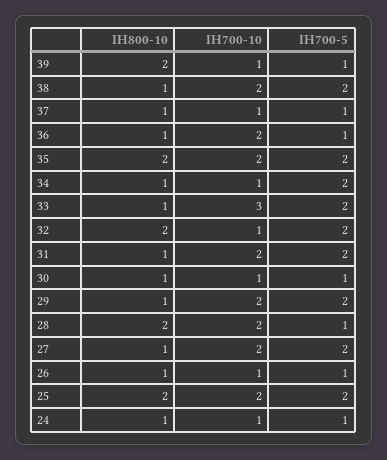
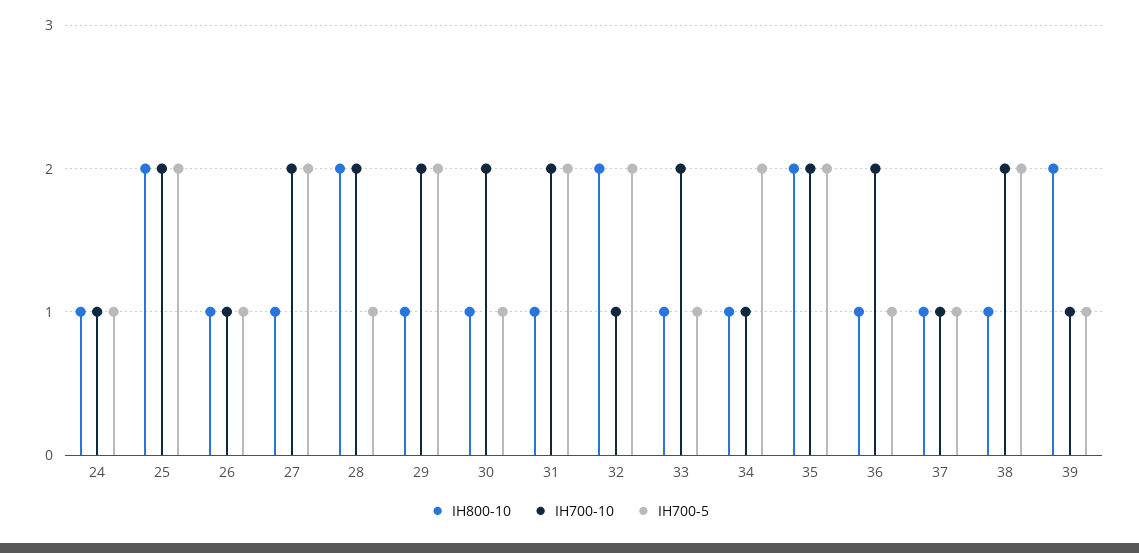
  {
    "IH800-10": {
      "39": 2,
      "38": 1,
      "37": 1,
      "36": 1,
      "35": 2,
      "34": 1,
      "33": 1,
      "32": 2,
      "31": 1,
      "30": 1,
      "29": 1,
      "28": 2,
      "27": 1,
      "26": 1,
      "25": 2,
      "24": 1
    },
    "IH700-10": {
      "39": 1,
      "38": 2,
      "37": 1,
      "36": 2,
      "35": 2,
      "34": 1,
-     "33": 3,
+     "33": 2,
      "32": 1,
      "31": 2,
-     "30": 1,
+     "30": 2,
      "29": 2,
      "28": 2,
      "27": 2,
      "26": 1,
      "25": 2,
      "24": 1
    },
    "IH700-5": {
      "39": 1,
      "38": 2,
      "37": 1,
      "36": 1,
      "35": 2,
      "34": 2,
-     "33": 2,
+     "33": 1,
      "32": 2,
      "31": 2,
      "30": 1,
      "29": 2,
      "28": 1,
      "27": 2,
      "26": 1,
      "25": 2,
      "24": 1
    }
  }

